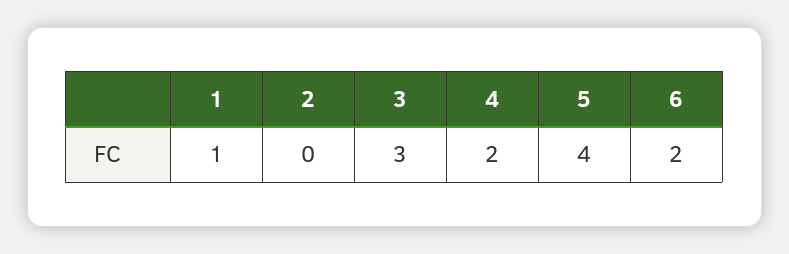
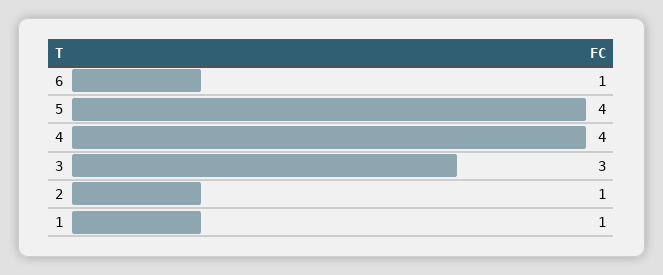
  {
    "1": 1,
-   "2": 0,
+   "2": 1,
    "3": 3,
-   "4": 2,
+   "4": 4,
    "5": 4,
-   "6": 2
+   "6": 1
  }

